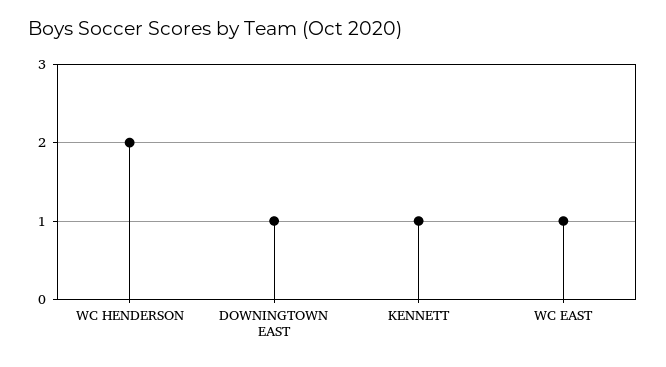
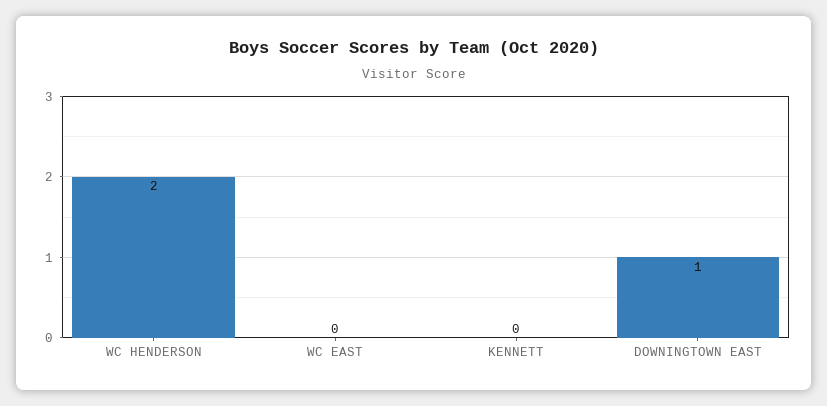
  {
    "WC HENDERSON": 2,
    "DOWNINGTOWN EAST": 1,
-   "KENNETT": 1,
+   "KENNETT": 0,
-   "WC EAST": 1
+   "WC EAST": 0
  }

